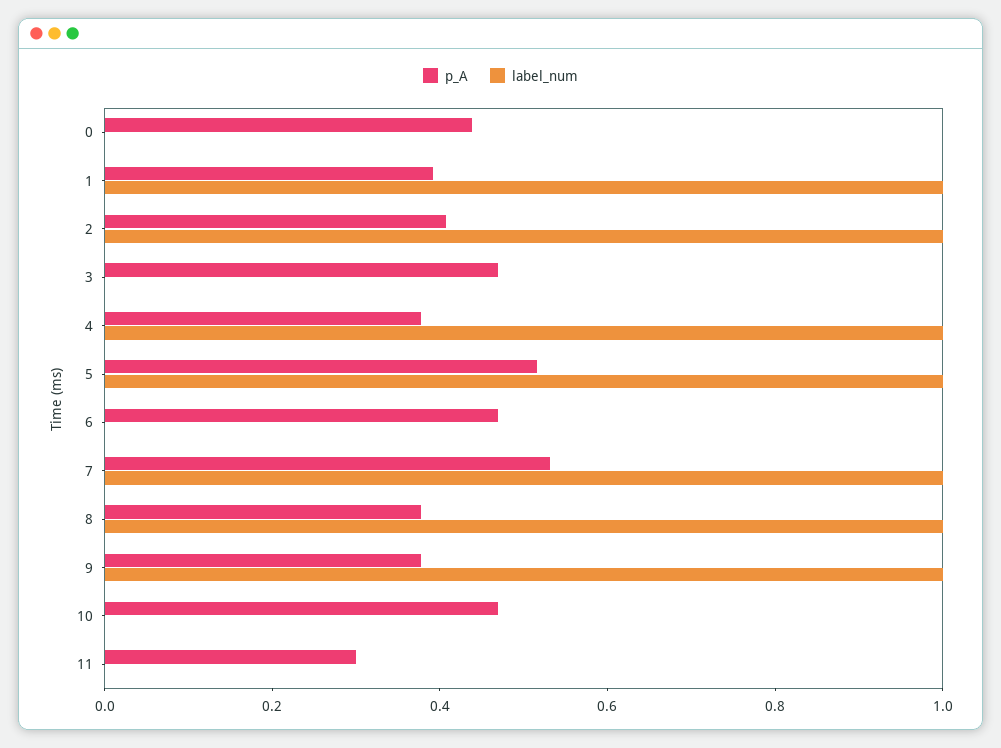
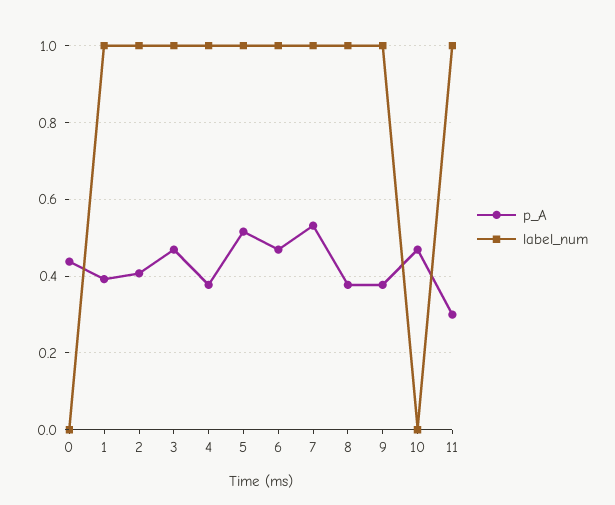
  {
    "p_A": {
      "0": 0.44,
      "1": 0.4,
      "2": 0.4,
      "3": 0.46,
      "4": 0.38,
      "5": 0.52,
      "6": 0.46,
      "7": 0.54,
      "8": 0.38,
      "9": 0.38,
      "10": 0.46,
      "11": 0.3
    },
    "label_num": {
      "0": 0,
      "1": 1,
      "2": 1,
-     "3": 0,
+     "3": 1,
      "4": 1,
      "5": 1,
-     "6": 0,
+     "6": 1,
      "7": 1,
      "8": 1,
      "9": 1,
      "10": 0,
-     "11": 0
+     "11": 1
    }
  }

